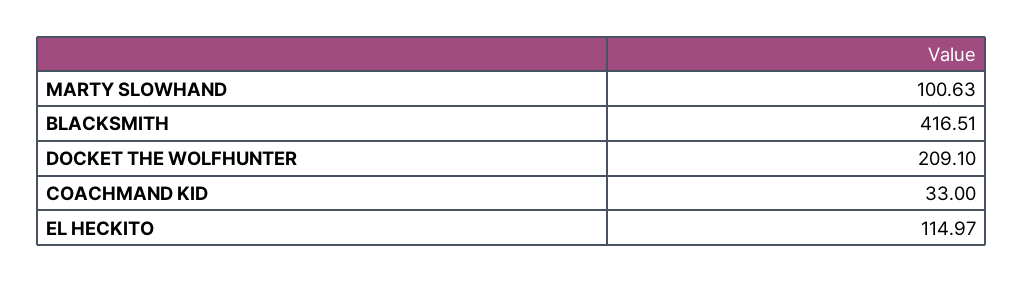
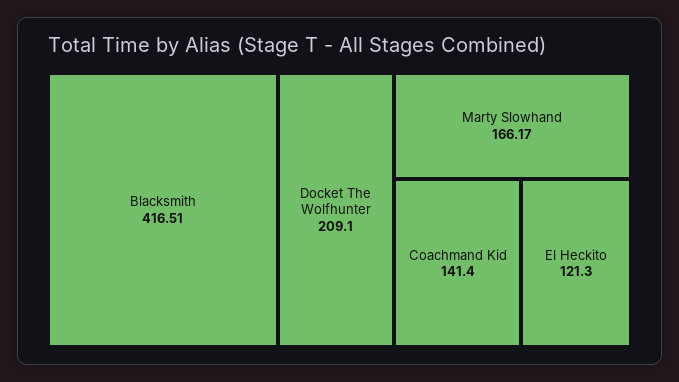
  {
-   "MARTY SLOWHAND": 100.63,
+   "MARTY SLOWHAND": 166.17,
    "BLACKSMITH": 416.51,
    "DOCKET THE WOLFHUNTER": 209.1,
-   "COACHMAND KID": 33,
+   "COACHMAND KID": 141.4,
-   "EL HECKITO": 114.97
+   "EL HECKITO": 121.3
  }

